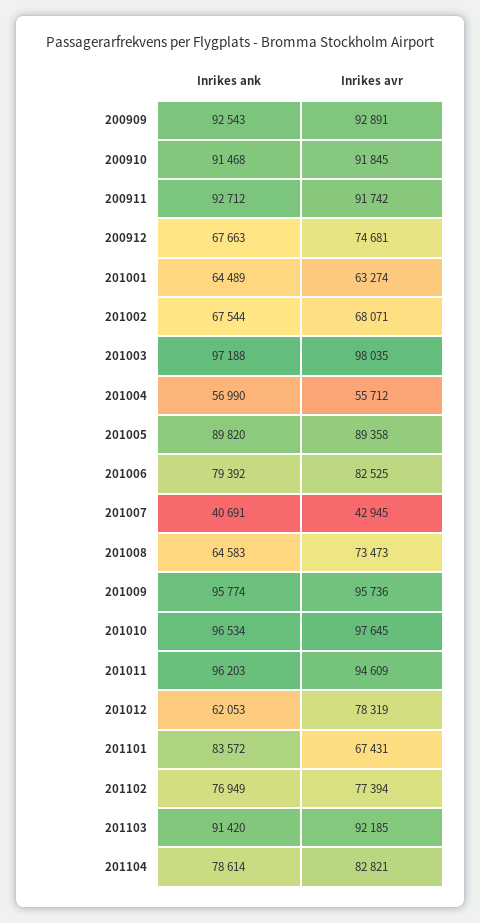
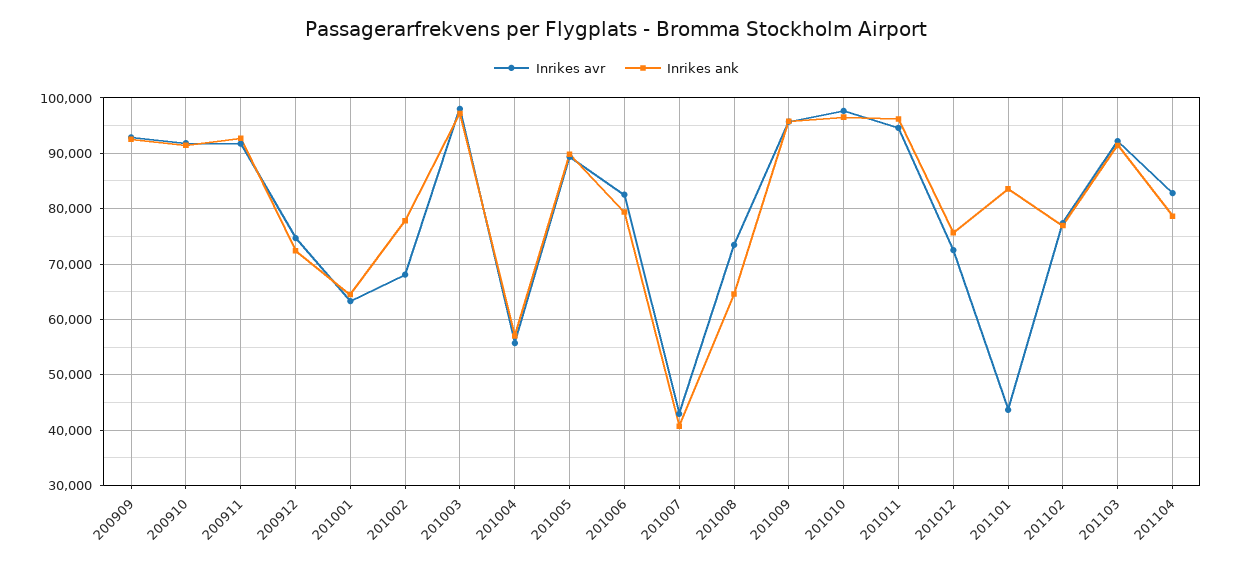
  {
    "Inrikes ank": {
      "200909": 92543,
      "200910": 91468,
      "200911": 92712,
-     "200912": 67663,
+     "200912": 72000,
      "201001": 64489,
-     "201002": 67544,
+     "201002": 78000,
      "201003": 97188,
      "201004": 56990,
      "201005": 89820,
      "201006": 79392,
      "201007": 40691,
      "201008": 64583,
      "201009": 95774,
      "201010": 96534,
      "201011": 96203,
-     "201012": 62053,
+     "201012": 76000,
      "201101": 83572,
      "201102": 76949,
      "201103": 91420,
      "201104": 78614
    },
    "Inrikes avr": {
      "200909": 92891,
      "200910": 91845,
      "200911": 91742,
      "200912": 74681,
      "201001": 63274,
      "201002": 68071,
      "201003": 98035,
      "201004": 55712,
      "201005": 89358,
      "201006": 82525,
      "201007": 42945,
      "201008": 73473,
      "201009": 95736,
      "201010": 97645,
      "201011": 94609,
-     "201012": 78319,
+     "201012": 72000,
-     "201101": 67431,
+     "201101": 44000,
      "201102": 77394,
      "201103": 92185,
      "201104": 82821
    }
  }

